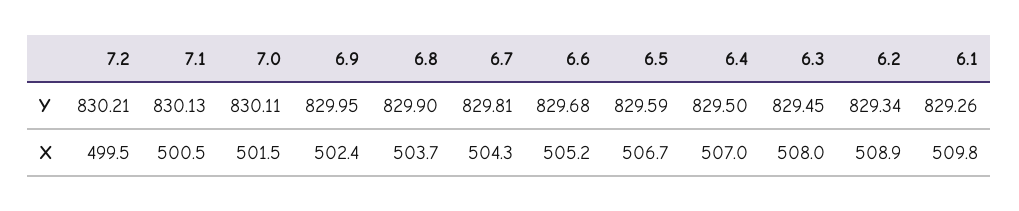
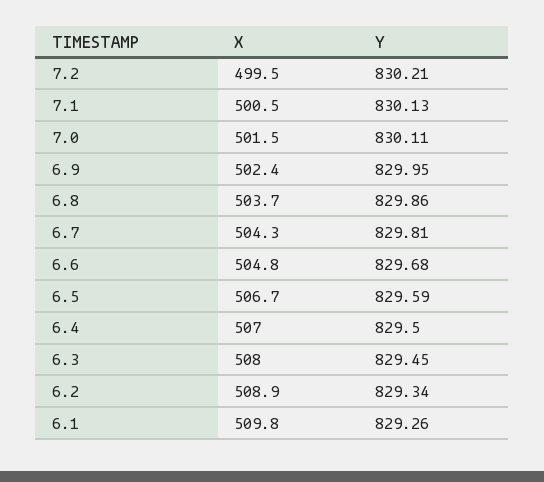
  {
    "7.2": {
      "Y": 830.21,
      "X": 499.5
    },
    "7.1": {
      "Y": 830.13,
      "X": 500.5
    },
    "7.0": {
      "Y": 830.11,
      "X": 501.5
    },
    "6.9": {
      "Y": 829.95,
      "X": 502.4
    },
    "6.8": {
-     "Y": 829.9,
+     "Y": 829.86,
      "X": 503.7
    },
    "6.7": {
      "Y": 829.81,
      "X": 504.3
    },
    "6.6": {
      "Y": 829.68,
-     "X": 505.2
+     "X": 504.8
    },
    "6.5": {
      "Y": 829.59,
      "X": 506.7
    },
    "6.4": {
      "Y": 829.5,
      "X": 507
    },
    "6.3": {
      "Y": 829.45,
      "X": 508
    },
    "6.2": {
      "Y": 829.34,
      "X": 508.9
    },
    "6.1": {
      "Y": 829.26,
      "X": 509.8
    }
  }

